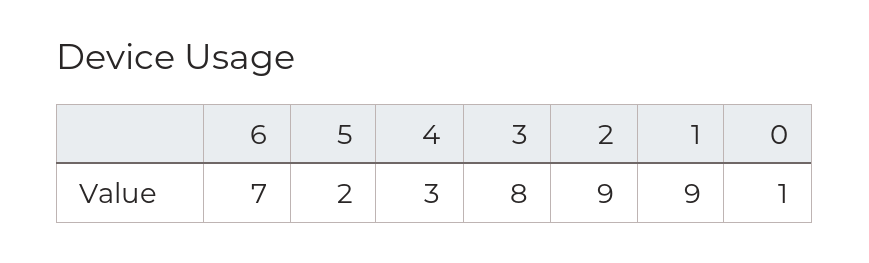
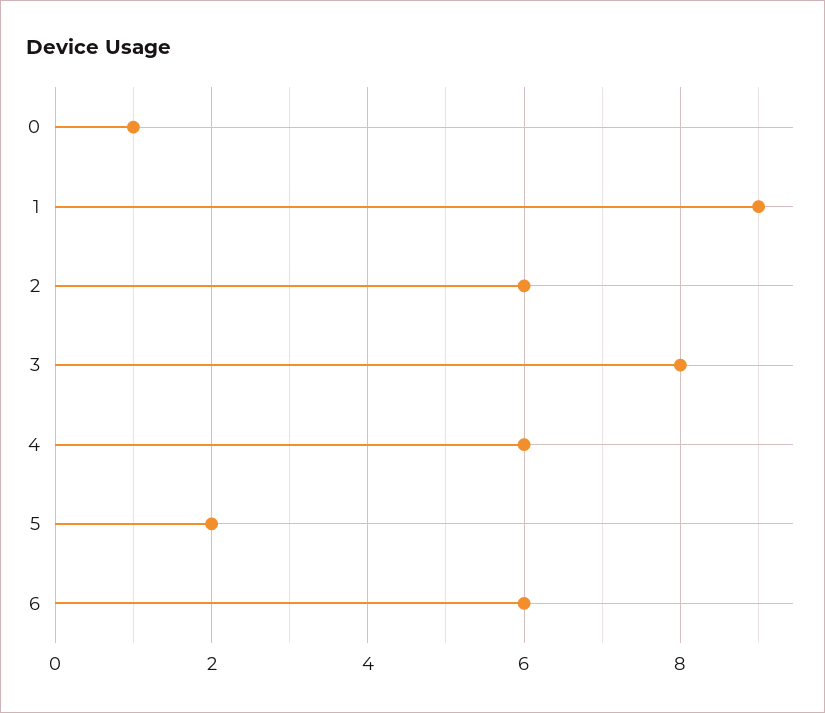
  {
-   "6": 7,
+   "6": 6,
    "5": 2,
-   "4": 3,
+   "4": 6,
    "3": 8,
-   "2": 9,
+   "2": 6,
    "1": 9,
    "0": 1
  }

